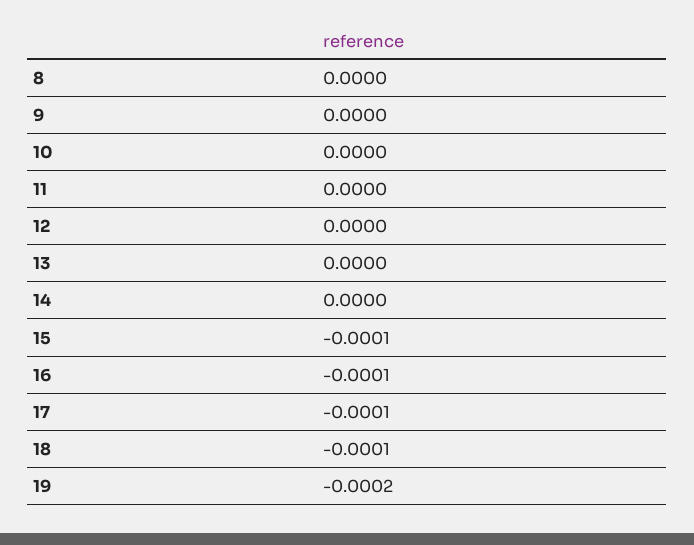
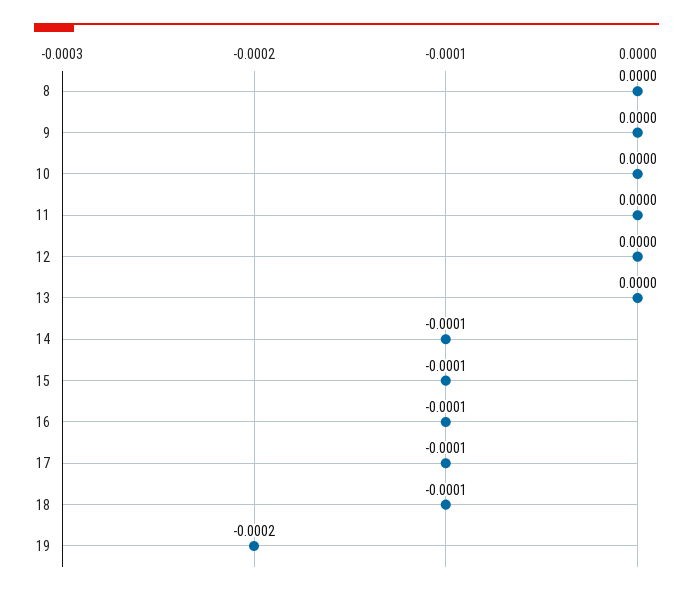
  {
    "8": 0,
    "9": 0,
    "10": 0,
    "11": 0,
    "12": 0,
    "13": 0,
-   "14": 0,
+   "14": -0.0001,
    "15": -0.0001,
    "16": -0.0001,
    "17": -0.0001,
    "18": -0.0001,
    "19": -0.0002
  }

